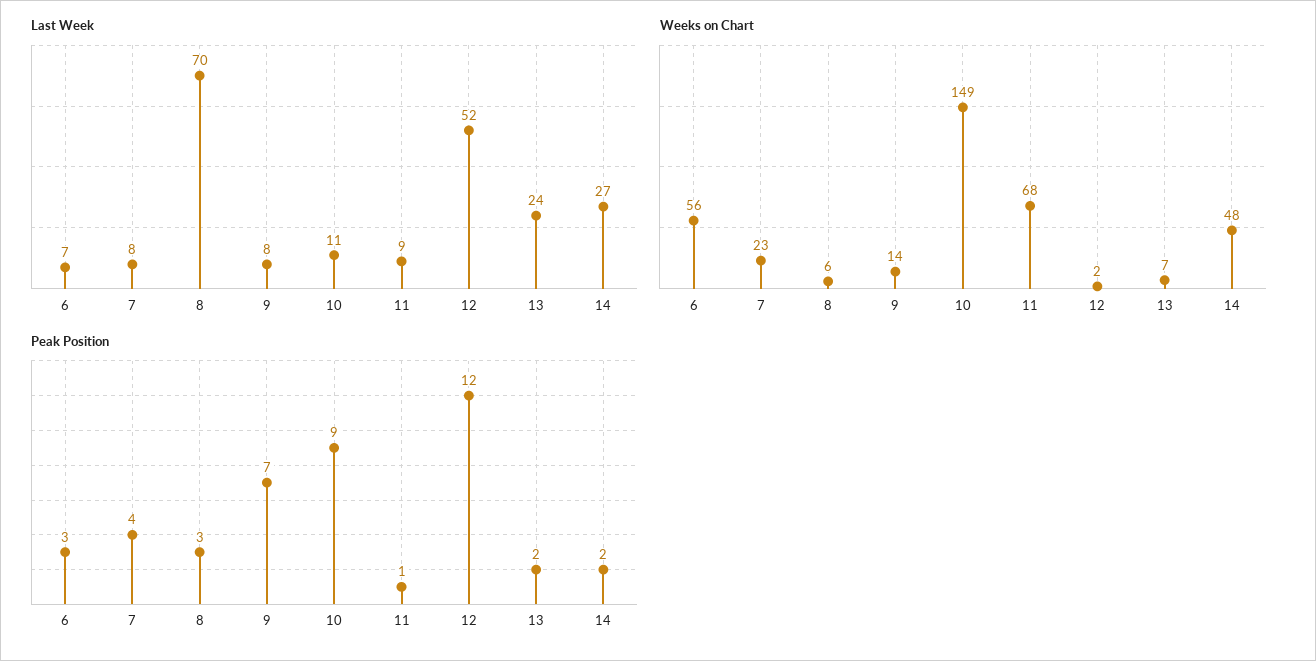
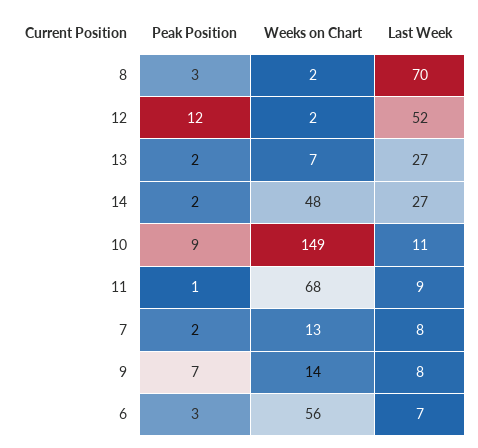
  {
    "Last Week": {
      "6": 7,
      "7": 8,
      "8": 70,
      "9": 8,
      "10": 11,
      "11": 9,
      "12": 52,
-     "13": 24,
+     "13": 27,
      "14": 27
    },
    "Weeks on Chart": {
      "6": 56,
-     "7": 23,
+     "7": 13,
-     "8": 6,
+     "8": 2,
      "9": 14,
      "10": 149,
      "11": 68,
      "12": 2,
      "13": 7,
      "14": 48
    },
    "Peak Position": {
      "6": 3,
-     "7": 4,
+     "7": 2,
      "8": 3,
      "9": 7,
      "10": 9,
      "11": 1,
      "12": 12,
      "13": 2,
      "14": 2
    }
  }

